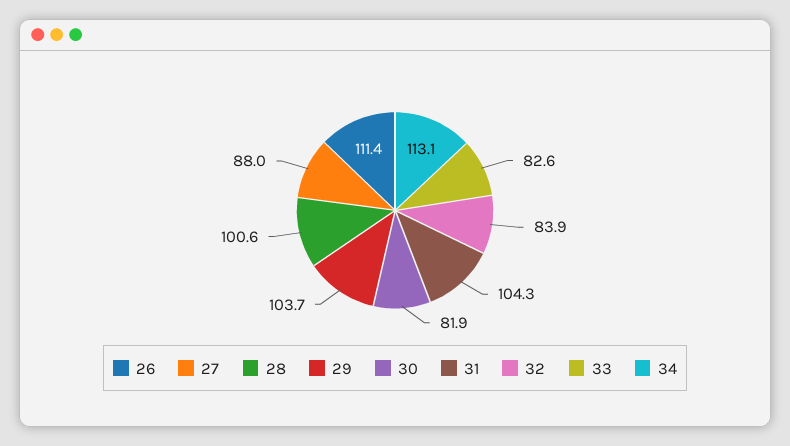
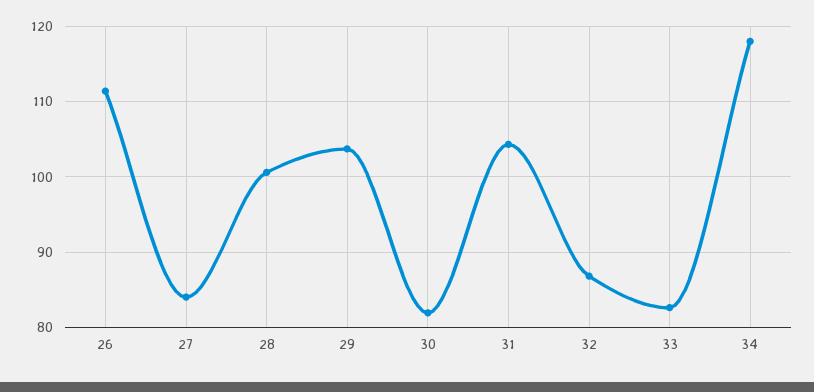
  {
    "26": 111.4,
-   "27": 88,
+   "27": 84,
    "28": 100.6,
    "29": 103.7,
    "30": 81.9,
    "31": 104.3,
-   "32": 83.9,
+   "32": 87,
    "33": 82.6,
-   "34": 113.1
+   "34": 118
  }

